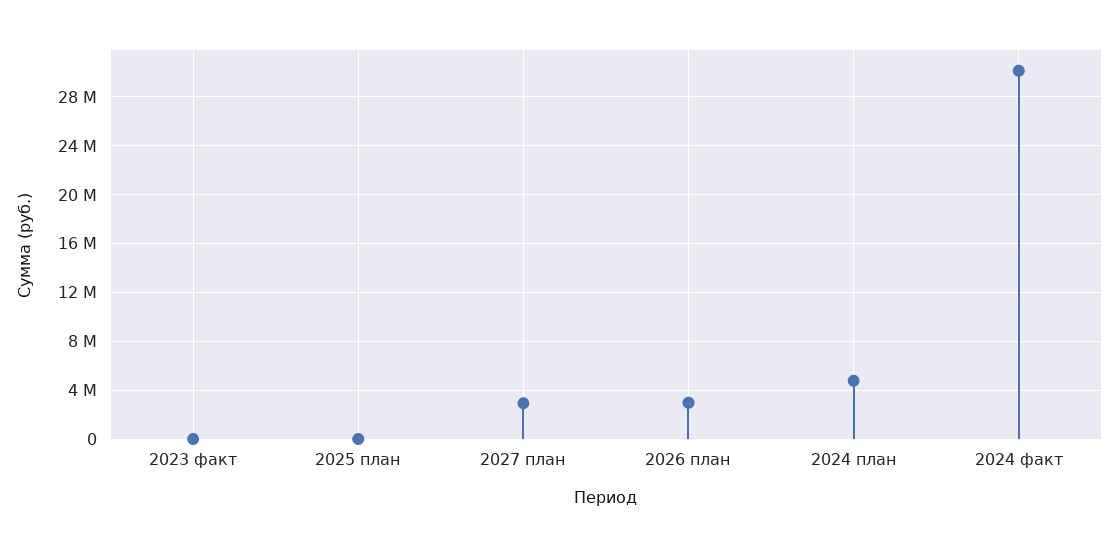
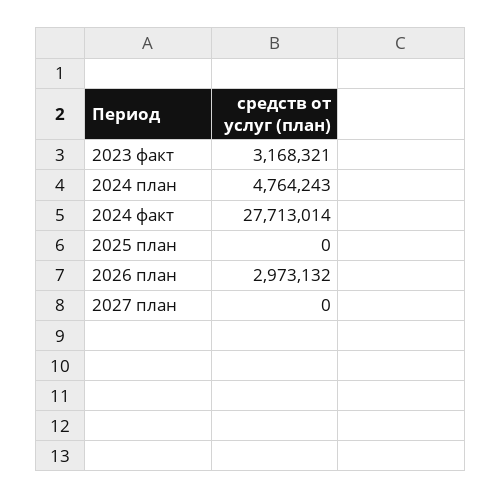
  {
-   "2023 факт": 0,
+   "2023 факт": 3168321,
    "2025 план": 0,
-   "2027 план": 3000000,
+   "2027 план": 0,
    "2026 план": 2973132,
    "2024 план": 4764243,
-   "2024 факт": 30000000
+   "2024 факт": 27713014
  }

